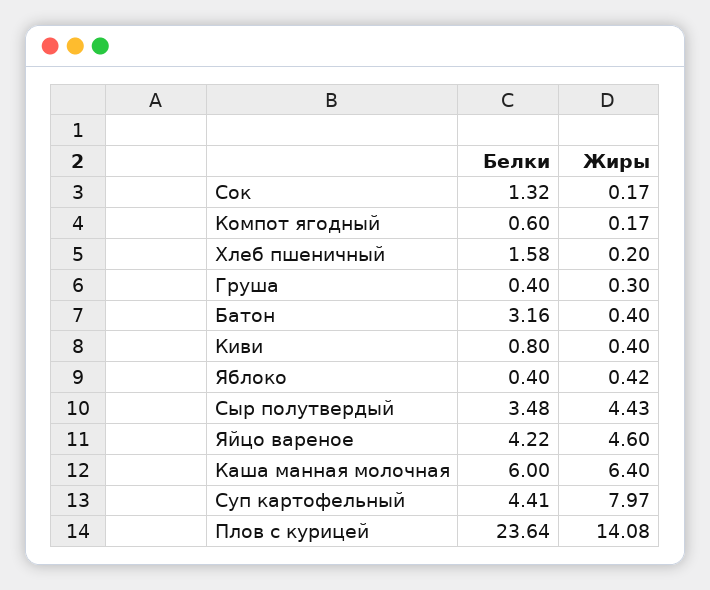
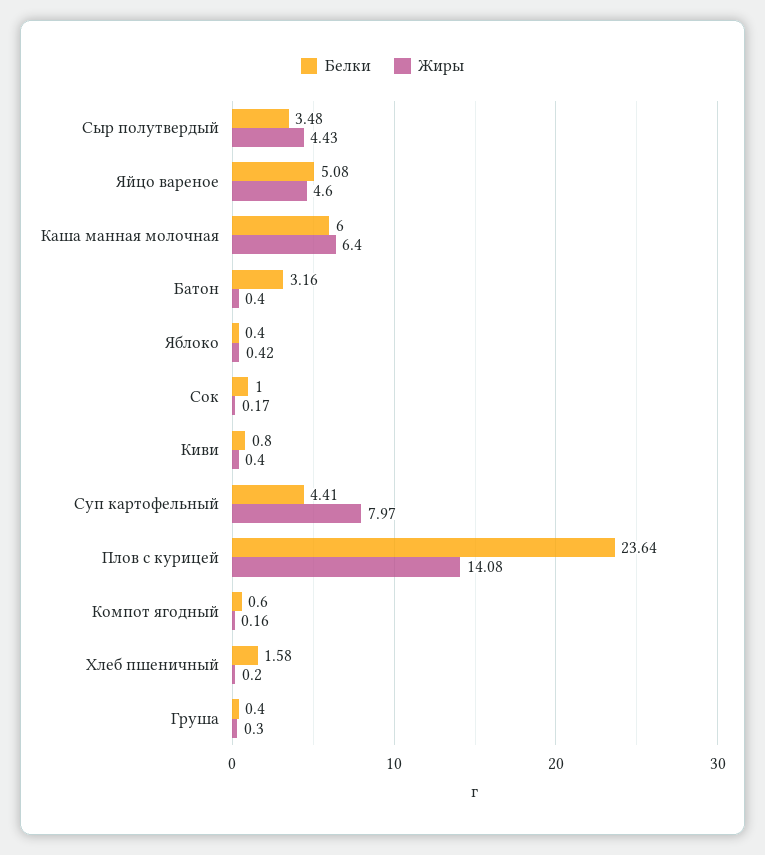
  {
    "Белки": {
-     "Сок": 1.32,
+     "Сок": 1,
      "Компот ягодный": 0.6,
      "Хлеб пшеничный": 1.58,
      "Груша": 0.4,
      "Батон": 3.16,
      "Киви": 0.8,
      "Яблоко": 0.4,
      "Сыр полутвердый": 3.48,
-     "Яйцо вареное": 4.22,
+     "Яйцо вареное": 5.08,
      "Каша манная молочная": 6,
      "Суп картофельный": 4.41,
      "Плов с курицей": 23.64
    },
    "Жиры": {
      "Сок": 0.17,
-     "Компот ягодный": 0.17,
+     "Компот ягодный": 0.16,
      "Хлеб пшеничный": 0.2,
      "Груша": 0.3,
      "Батон": 0.4,
      "Киви": 0.4,
      "Яблоко": 0.42,
      "Сыр полутвердый": 4.43,
      "Яйцо вареное": 4.6,
      "Каша манная молочная": 6.4,
      "Суп картофельный": 7.97,
      "Плов с курицей": 14.08
    }
  }

